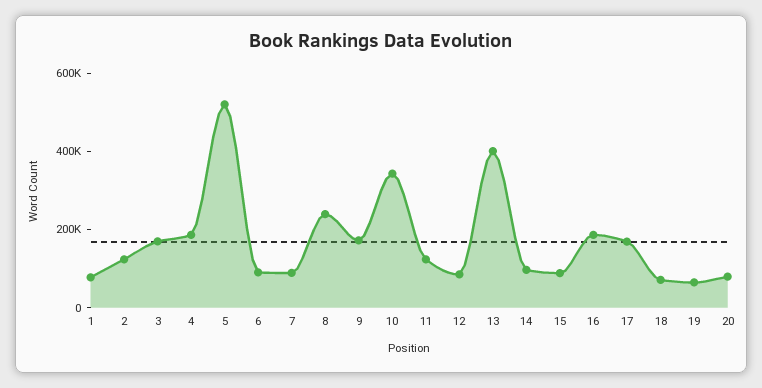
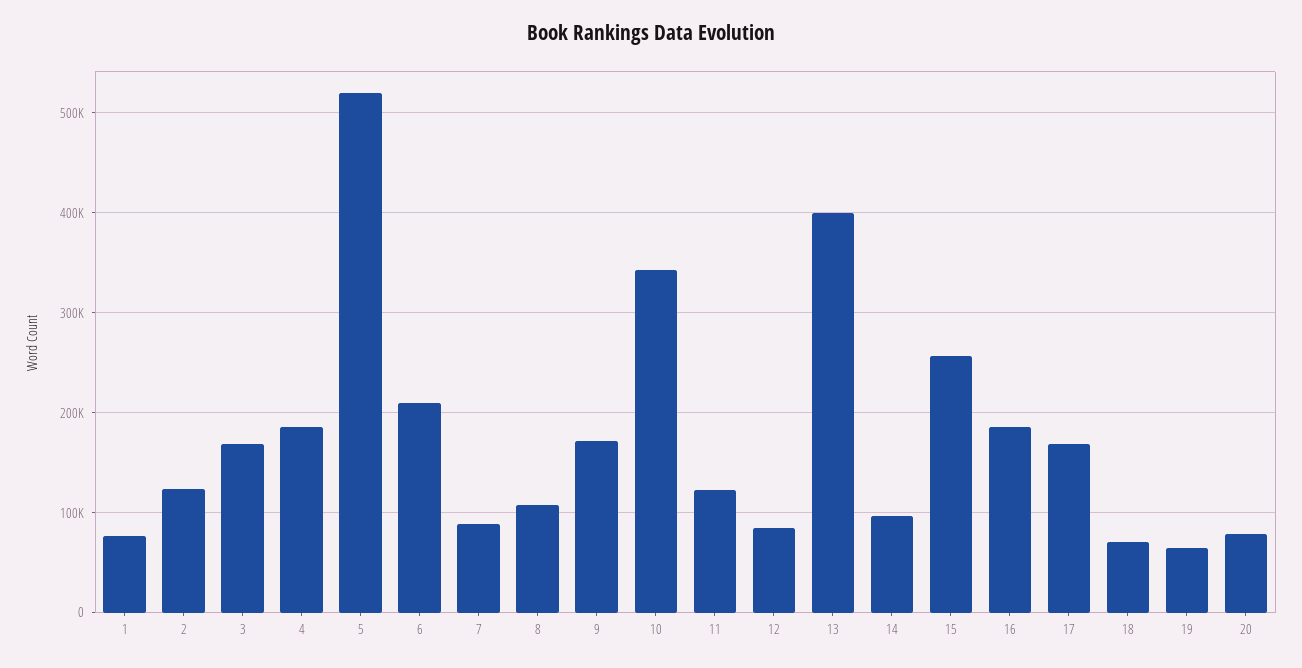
  {
    "1": 80000,
    "2": 120000,
    "3": 170000,
    "4": 190000,
    "5": 520000,
-   "6": 100000,
+   "6": 210000,
    "7": 90000,
-   "8": 250000,
+   "8": 110000,
    "9": 170000,
    "10": 340000,
    "11": 120000,
    "12": 90000,
    "13": 400000,
    "14": 100000,
-   "15": 100000,
+   "15": 260000,
    "16": 190000,
    "17": 170000,
    "18": 70000,
    "19": 60000,
    "20": 80000
  }

